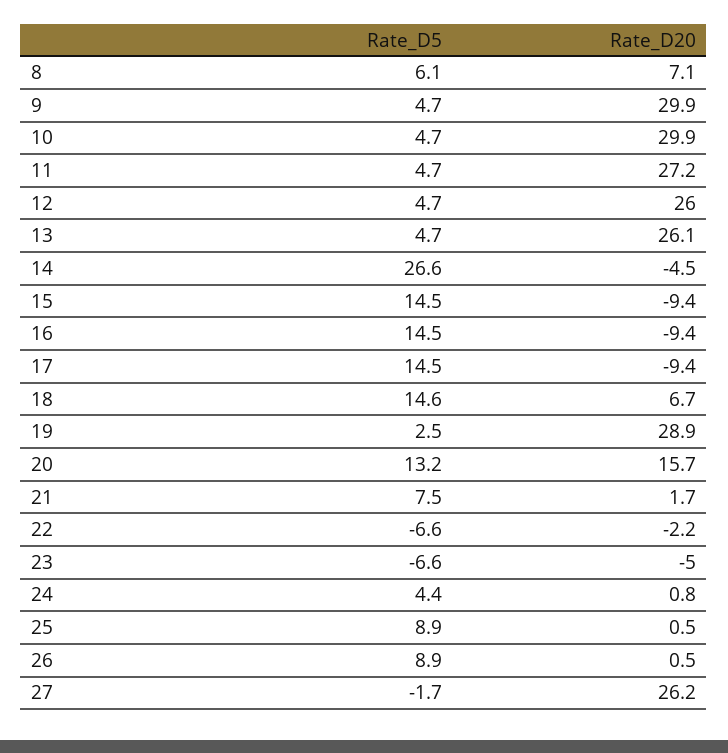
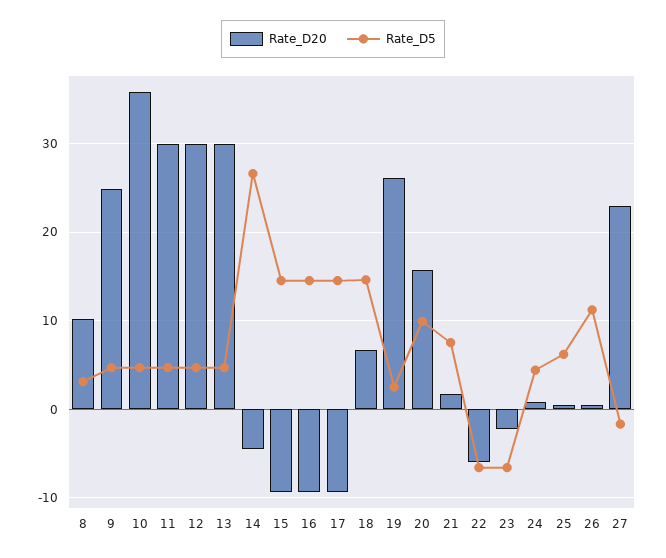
  {
    "Rate_D5": {
-     "8": 6.1,
+     "8": 3,
      "9": 4.7,
      "10": 4.7,
      "11": 4.7,
      "12": 4.7,
      "13": 4.7,
      "14": 26.6,
      "15": 14.5,
      "16": 14.5,
      "17": 14.5,
      "18": 14.6,
      "19": 2.5,
-     "20": 13.2,
+     "20": 10,
      "21": 7.5,
      "22": -6.6,
      "23": -6.6,
      "24": 4.4,
-     "25": 8.9,
+     "25": 6,
-     "26": 8.9,
+     "26": 11,
      "27": -1.7
    },
    "Rate_D20": {
-     "8": 7.1,
+     "8": 10,
-     "9": 29.9,
+     "9": 25,
-     "10": 29.9,
+     "10": 36,
-     "11": 27.2,
+     "11": 30,
-     "12": 26,
+     "12": 30,
-     "13": 26.1,
+     "13": 30,
      "14": -4.5,
      "15": -9.4,
      "16": -9.4,
      "17": -9.4,
      "18": 6.7,
-     "19": 28.9,
+     "19": 26,
      "20": 15.7,
      "21": 1.7,
-     "22": -2.2,
+     "22": -6,
-     "23": -5,
+     "23": -2,
      "24": 0.8,
      "25": 0.5,
      "26": 0.5,
-     "27": 26.2
+     "27": 23
    }
  }

